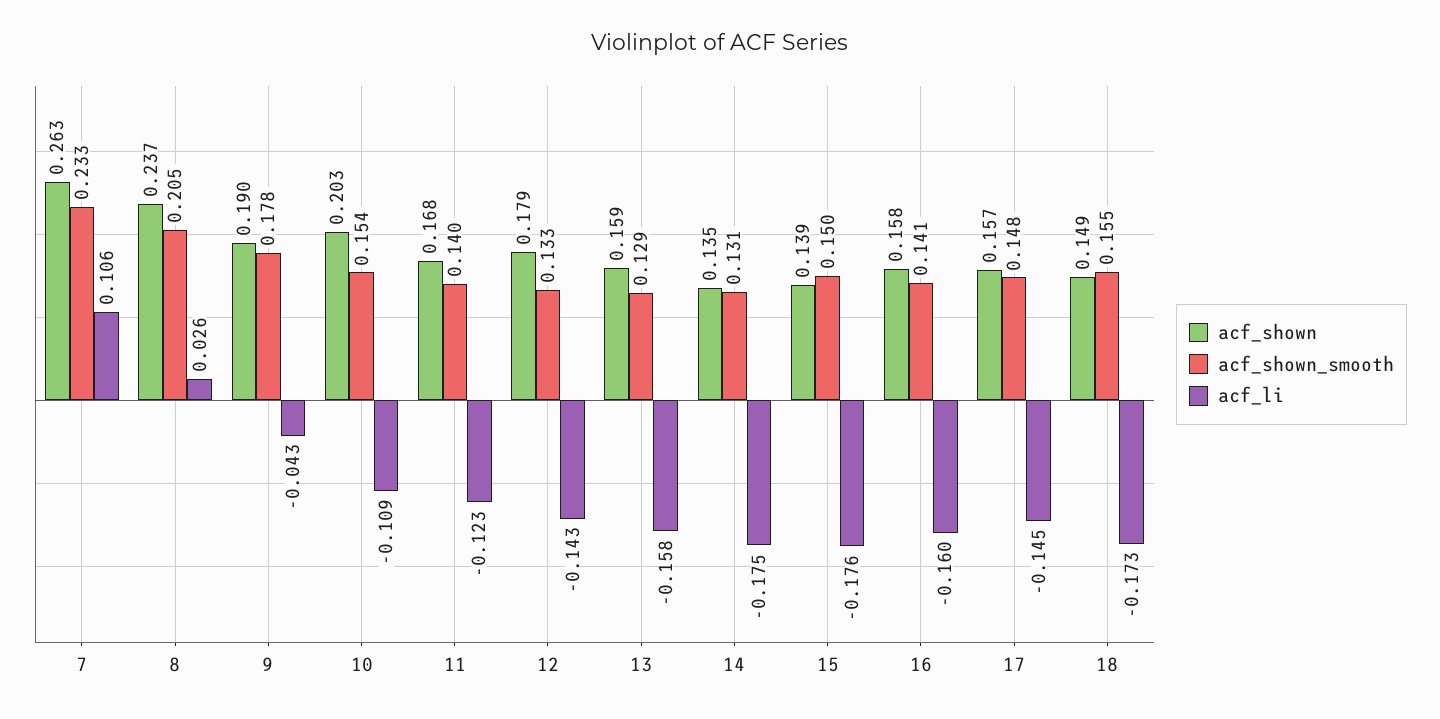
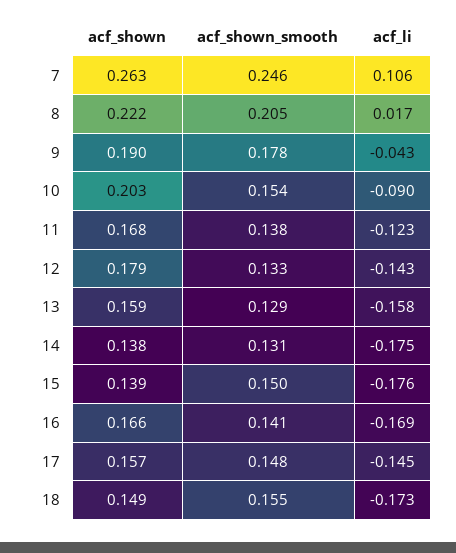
  {
    "acf_shown": {
      "7": 0.263,
-     "8": 0.237,
+     "8": 0.222,
      "9": 0.19,
      "10": 0.203,
      "11": 0.168,
      "12": 0.179,
      "13": 0.159,
-     "14": 0.135,
+     "14": 0.138,
      "15": 0.139,
-     "16": 0.158,
+     "16": 0.166,
      "17": 0.157,
      "18": 0.149
    },
    "acf_shown_smooth": {
-     "7": 0.233,
+     "7": 0.246,
      "8": 0.205,
      "9": 0.178,
      "10": 0.154,
-     "11": 0.14,
+     "11": 0.138,
      "12": 0.133,
      "13": 0.129,
      "14": 0.131,
      "15": 0.15,
      "16": 0.141,
      "17": 0.148,
      "18": 0.155
    },
    "acf_li": {
      "7": 0.106,
-     "8": 0.026,
+     "8": 0.017,
      "9": -0.043,
-     "10": -0.109,
+     "10": -0.09,
      "11": -0.123,
      "12": -0.143,
      "13": -0.158,
      "14": -0.175,
      "15": -0.176,
-     "16": -0.16,
+     "16": -0.169,
      "17": -0.145,
      "18": -0.173
    }
  }

